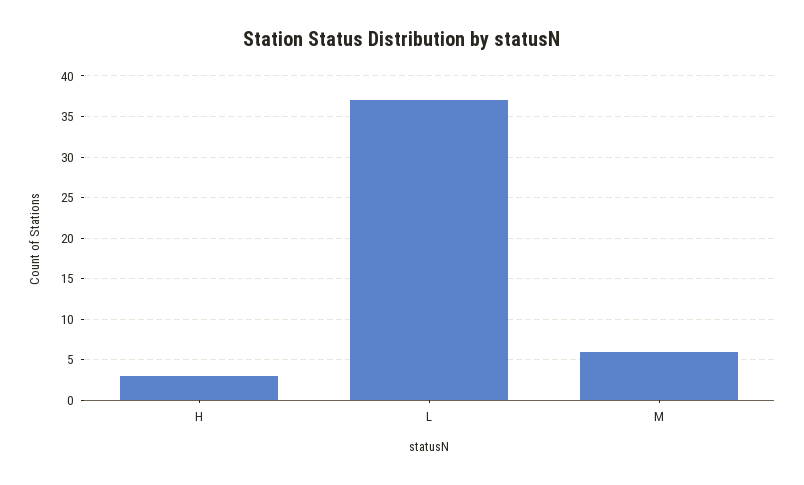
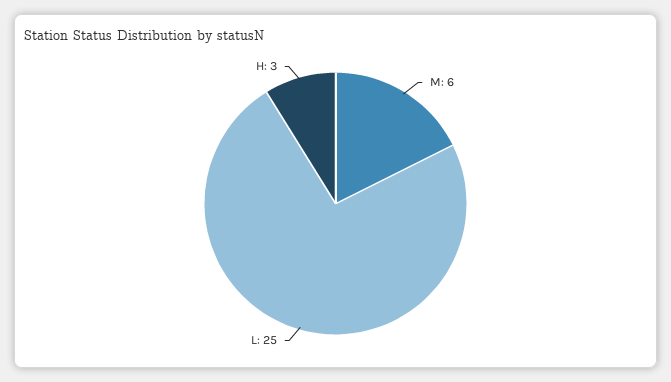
  {
    "H": 3,
-   "L": 37,
+   "L": 25,
    "M": 6
  }

